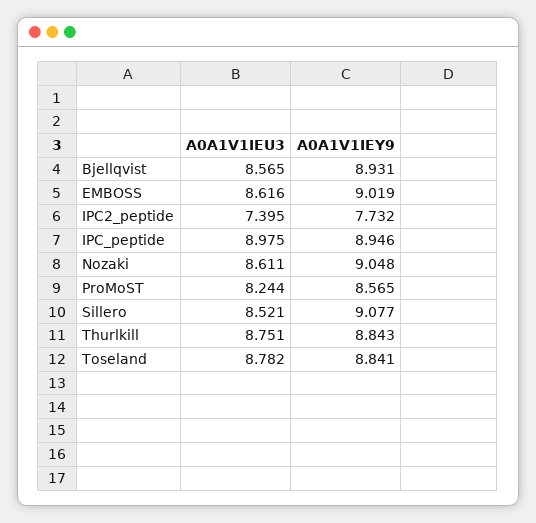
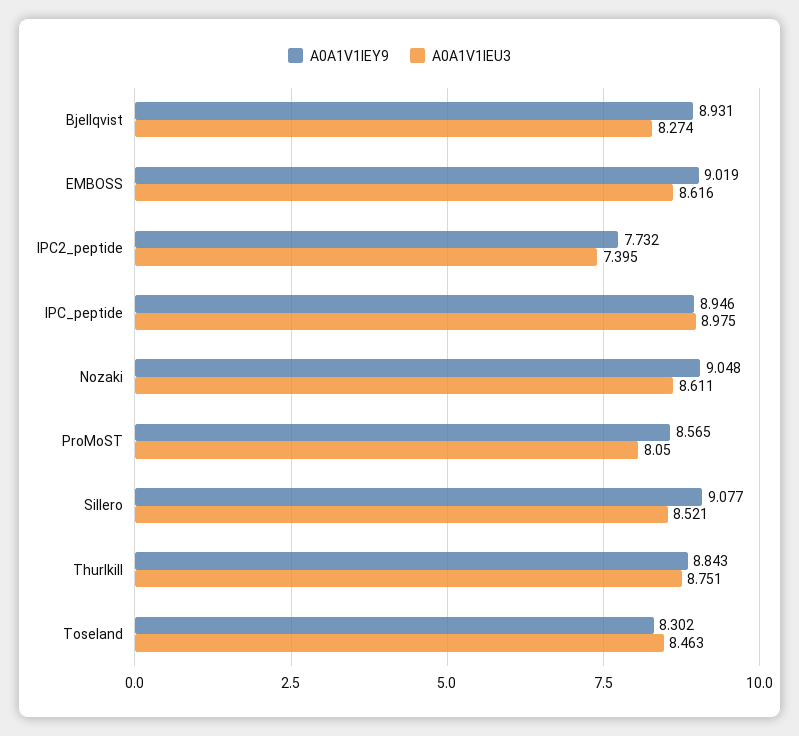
  {
    "A0A1V1IEU3": {
-     "Bjellqvist": 8.565,
+     "Bjellqvist": 8.274,
      "EMBOSS": 8.616,
      "IPC2_peptide": 7.395,
      "IPC_peptide": 8.975,
      "Nozaki": 8.611,
-     "ProMoST": 8.244,
+     "ProMoST": 8.05,
      "Sillero": 8.521,
      "Thurlkill": 8.751,
-     "Toseland": 8.782
+     "Toseland": 8.463
    },
    "A0A1V1IEY9": {
      "Bjellqvist": 8.931,
      "EMBOSS": 9.019,
      "IPC2_peptide": 7.732,
      "IPC_peptide": 8.946,
      "Nozaki": 9.048,
      "ProMoST": 8.565,
      "Sillero": 9.077,
      "Thurlkill": 8.843,
-     "Toseland": 8.841
+     "Toseland": 8.302
    }
  }

